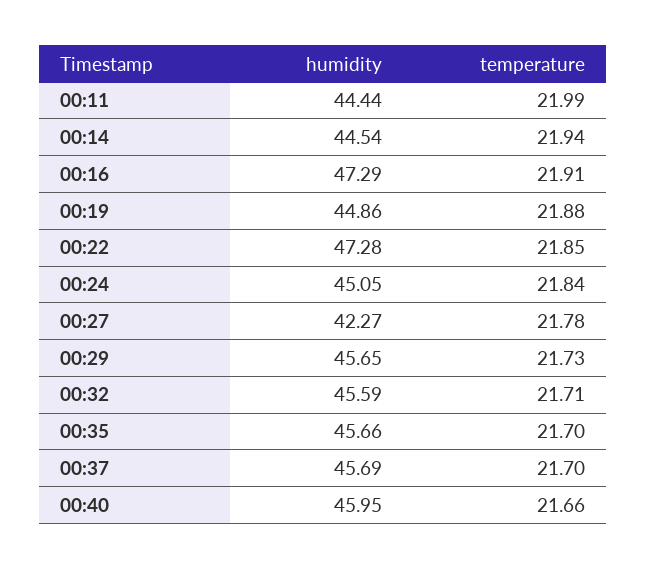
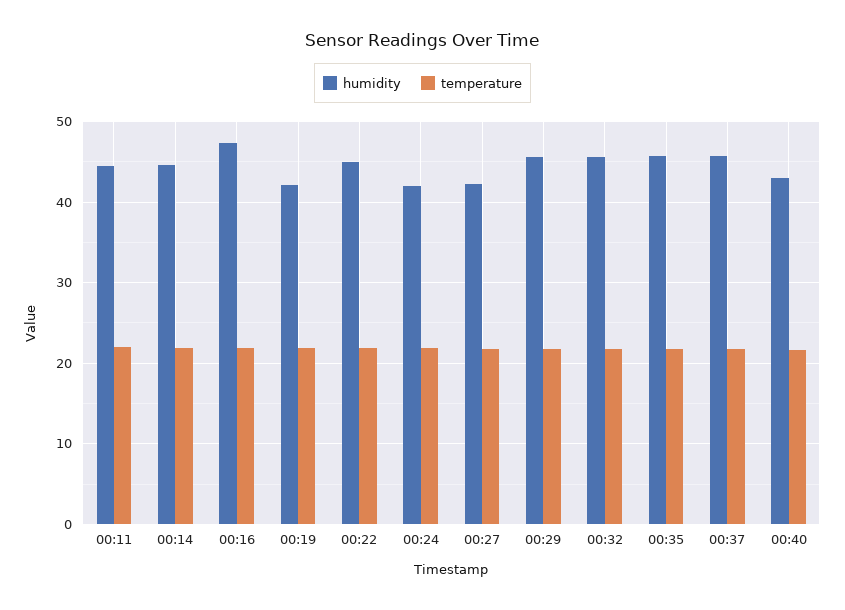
  {
    "humidity": {
      "00:11": 44.44,
      "00:14": 44.54,
      "00:16": 47.29,
-     "00:19": 44.86,
+     "00:19": 42,
-     "00:22": 47.28,
+     "00:22": 45,
-     "00:24": 45.05,
+     "00:24": 42,
      "00:27": 42.27,
      "00:29": 45.65,
      "00:32": 45.59,
      "00:35": 45.66,
      "00:37": 45.69,
-     "00:40": 45.95
+     "00:40": 43
    },
    "temperature": {
      "00:11": 21.99,
      "00:14": 21.94,
      "00:16": 21.91,
      "00:19": 21.88,
      "00:22": 21.85,
      "00:24": 21.84,
      "00:27": 21.78,
      "00:29": 21.73,
      "00:32": 21.71,
      "00:35": 21.7,
      "00:37": 21.7,
      "00:40": 21.66
    }
  }

